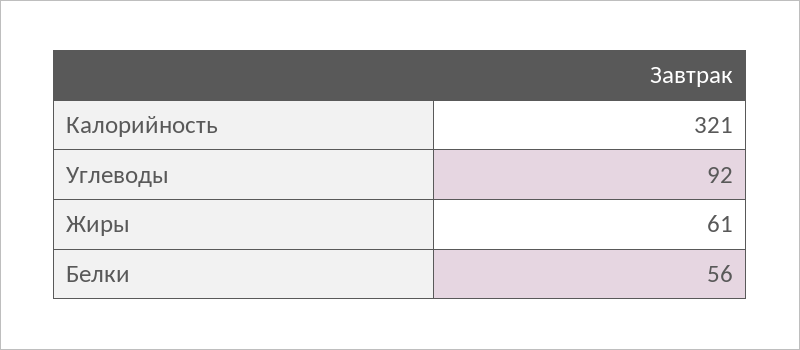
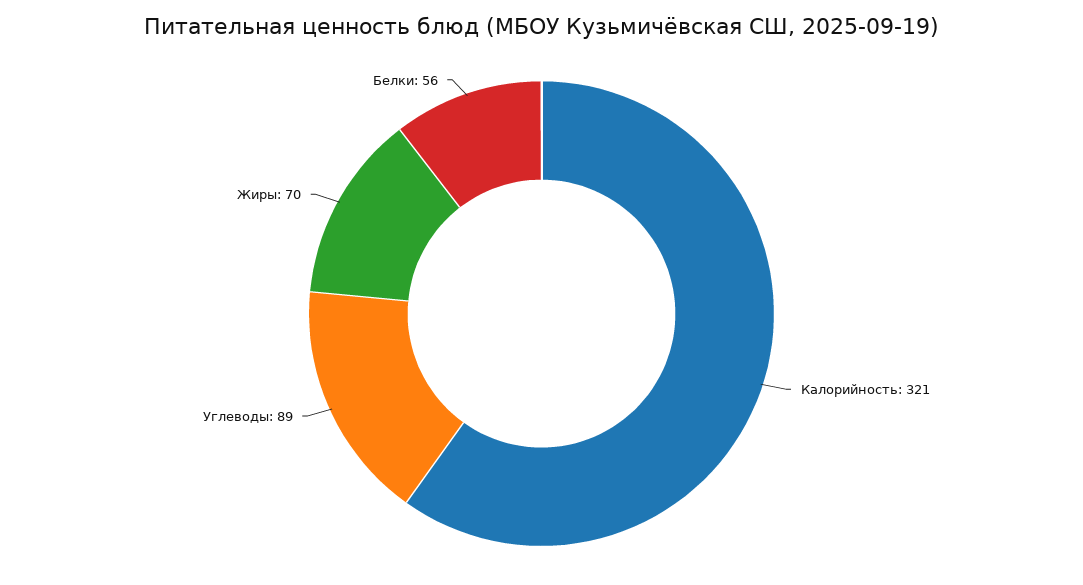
  {
    "Калорийность": 321,
-   "Углеводы": 92,
+   "Углеводы": 89,
-   "Жиры": 61,
+   "Жиры": 70,
    "Белки": 56
  }

